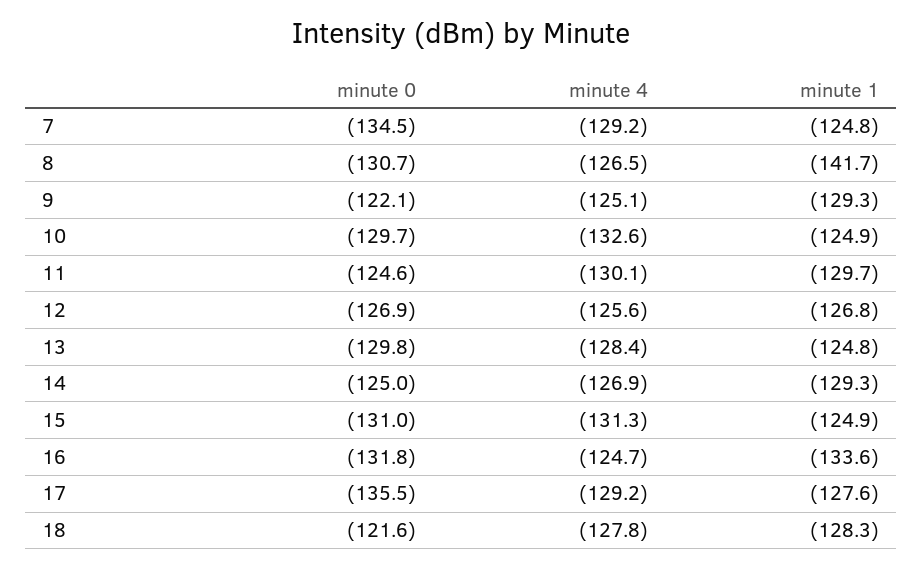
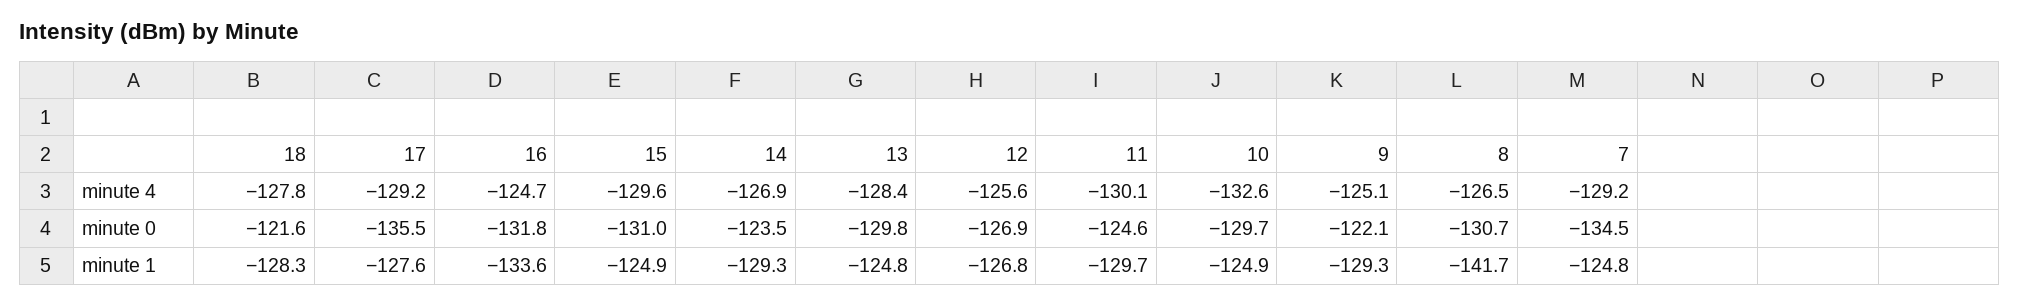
  {
    "minute 0": {
      "7": -134.5,
      "8": -130.7,
      "9": -122.1,
      "10": -129.7,
      "11": -124.6,
      "12": -126.9,
      "13": -129.8,
-     "14": -125,
+     "14": -123.5,
      "15": -131,
      "16": -131.8,
      "17": -135.5,
      "18": -121.6
    },
    "minute 4": {
      "7": -129.2,
      "8": -126.5,
      "9": -125.1,
      "10": -132.6,
      "11": -130.1,
      "12": -125.6,
      "13": -128.4,
      "14": -126.9,
-     "15": -131.3,
+     "15": -129.6,
      "16": -124.7,
      "17": -129.2,
      "18": -127.8
    },
    "minute 1": {
      "7": -124.8,
      "8": -141.7,
      "9": -129.3,
      "10": -124.9,
      "11": -129.7,
      "12": -126.8,
      "13": -124.8,
      "14": -129.3,
      "15": -124.9,
      "16": -133.6,
      "17": -127.6,
      "18": -128.3
    }
  }

